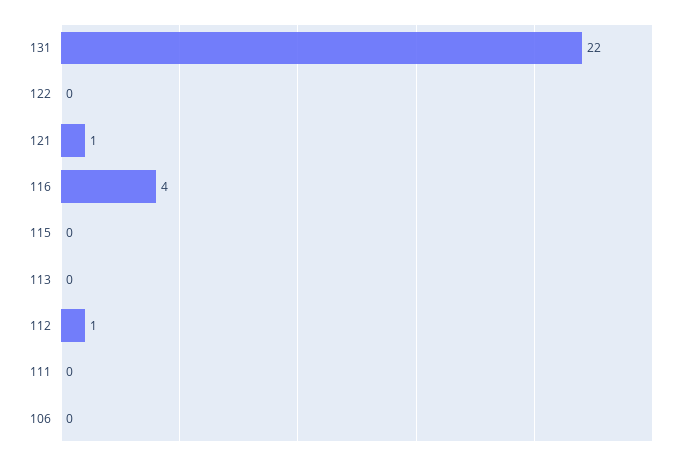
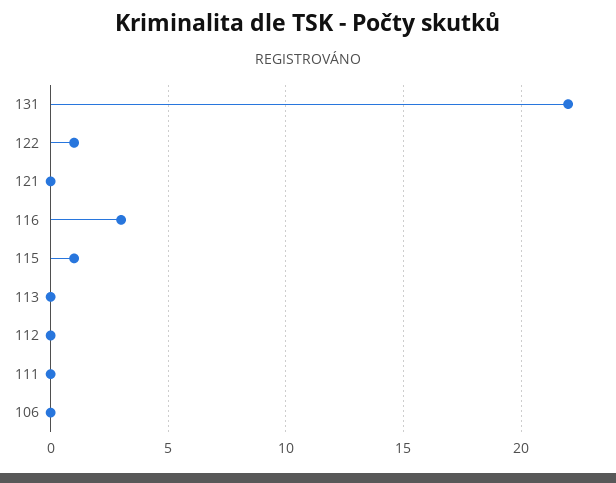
  {
    "131": 22,
-   "122": 0,
+   "122": 1,
-   "121": 1,
+   "121": 0,
-   "116": 4,
+   "116": 3,
-   "115": 0,
+   "115": 1,
    "113": 0,
-   "112": 1,
+   "112": 0,
    "111": 0,
    "106": 0
  }

